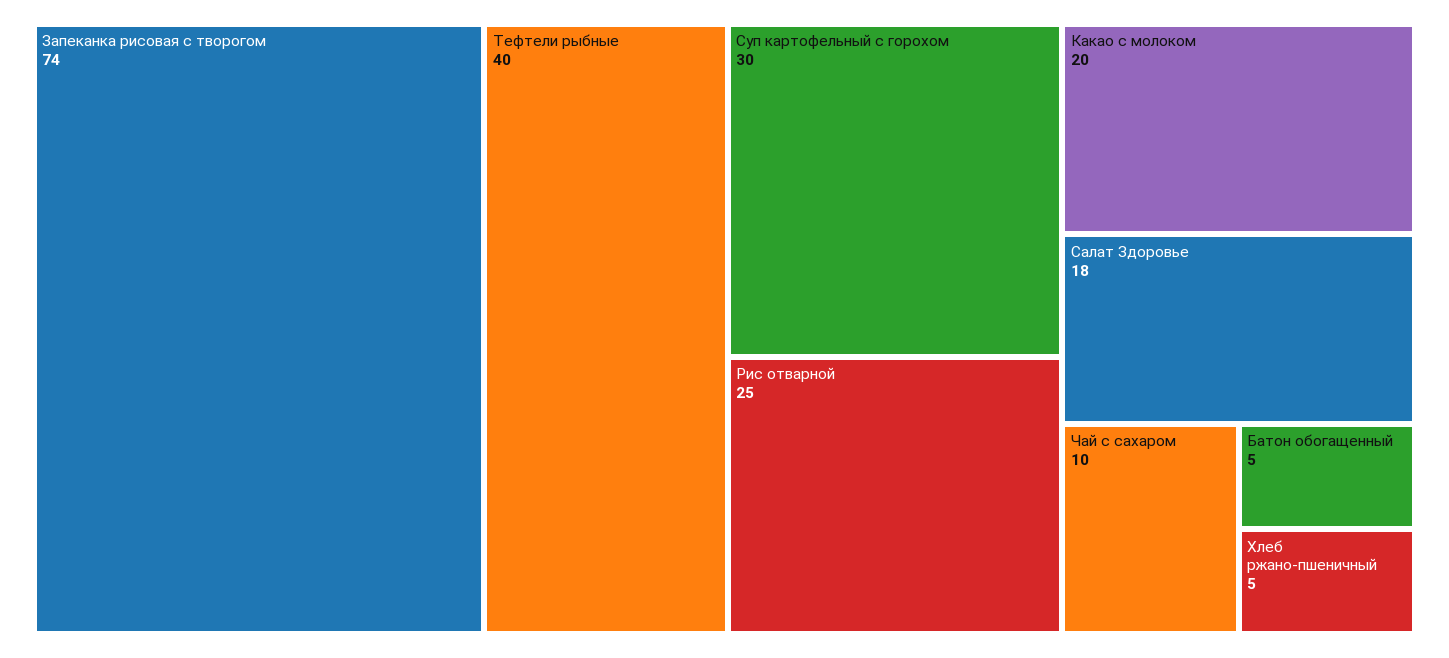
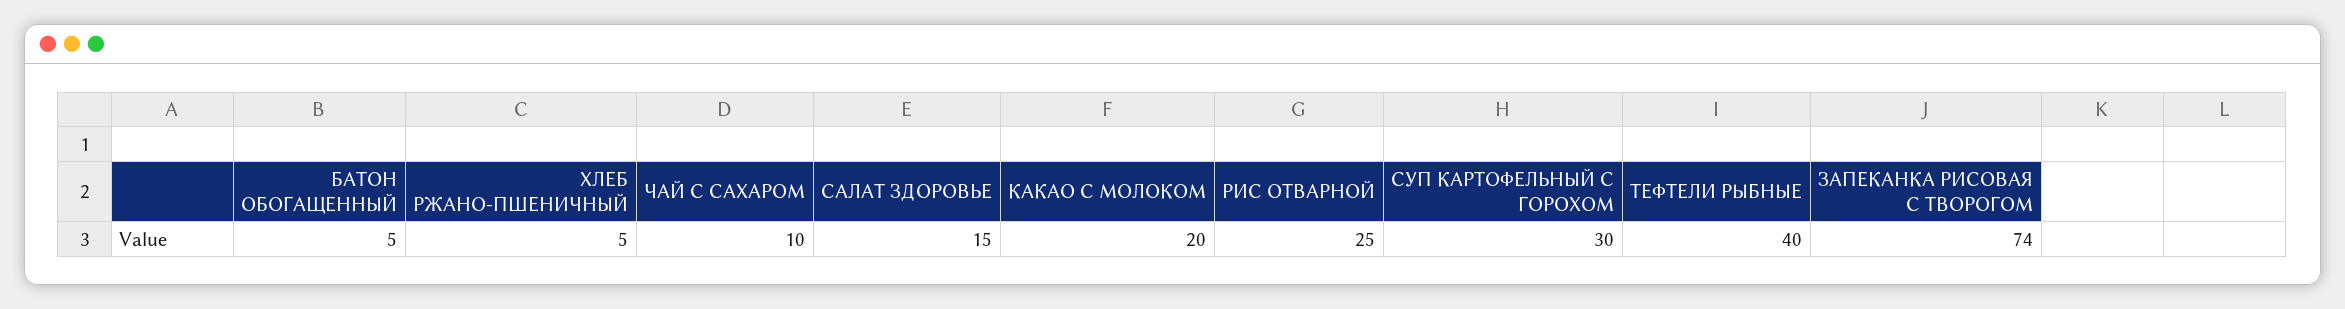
  {
    "Запеканка рисовая с творогом": 74,
    "Тефтели рыбные": 40,
    "Суп картофельный с горохом": 30,
    "Рис отварной": 25,
    "Какао с молоком": 20,
-   "Салат Здоровье": 18,
+   "Салат Здоровье": 15,
    "Чай с сахаром": 10,
    "Батон обогащенный": 5,
    "Хлеб ржано-пшеничный": 5
  }

